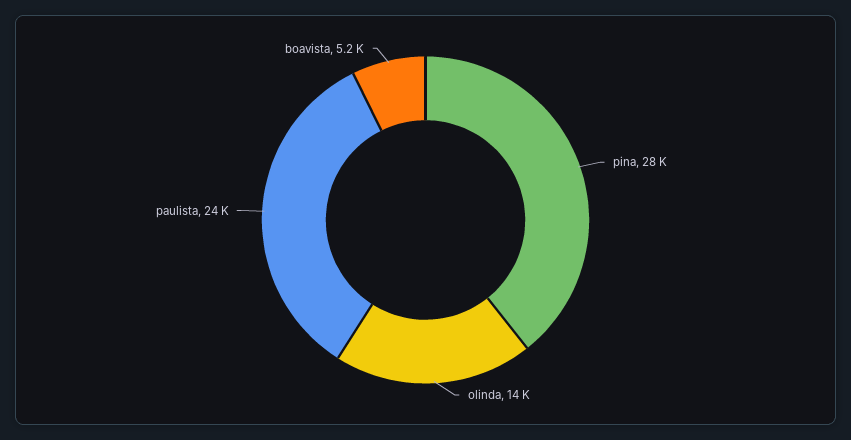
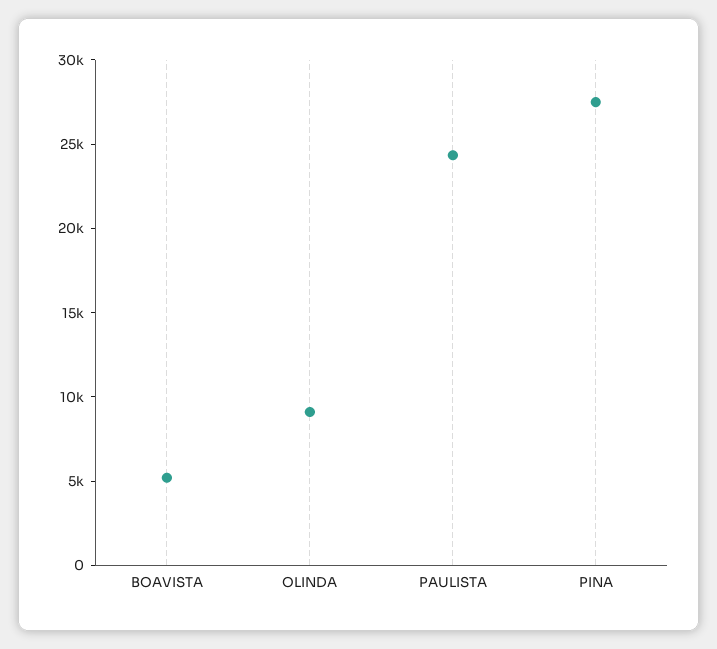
  {
    "pina": 28000,
-   "olinda": 14000,
+   "olinda": 9000,
    "paulista": 24000,
    "boavista": 5200
  }

